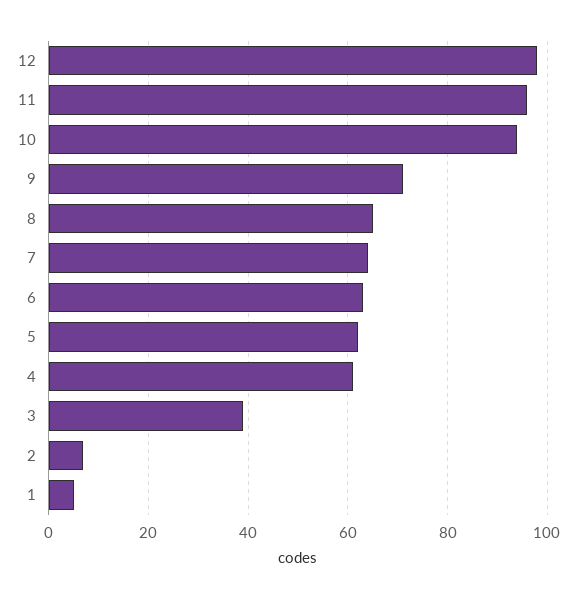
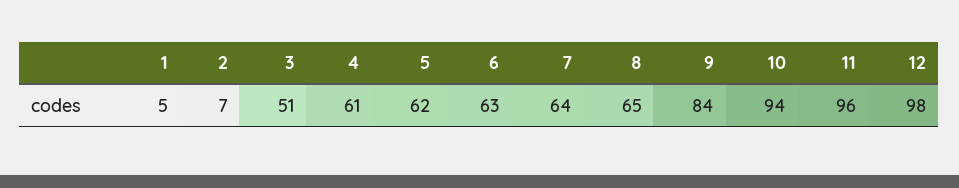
  {
    "12": 98,
    "11": 96,
    "10": 94,
-   "9": 70,
+   "9": 84,
    "8": 65,
    "7": 64,
    "6": 63,
    "5": 62,
    "4": 61,
-   "3": 40,
+   "3": 51,
    "2": 7,
    "1": 5
  }

